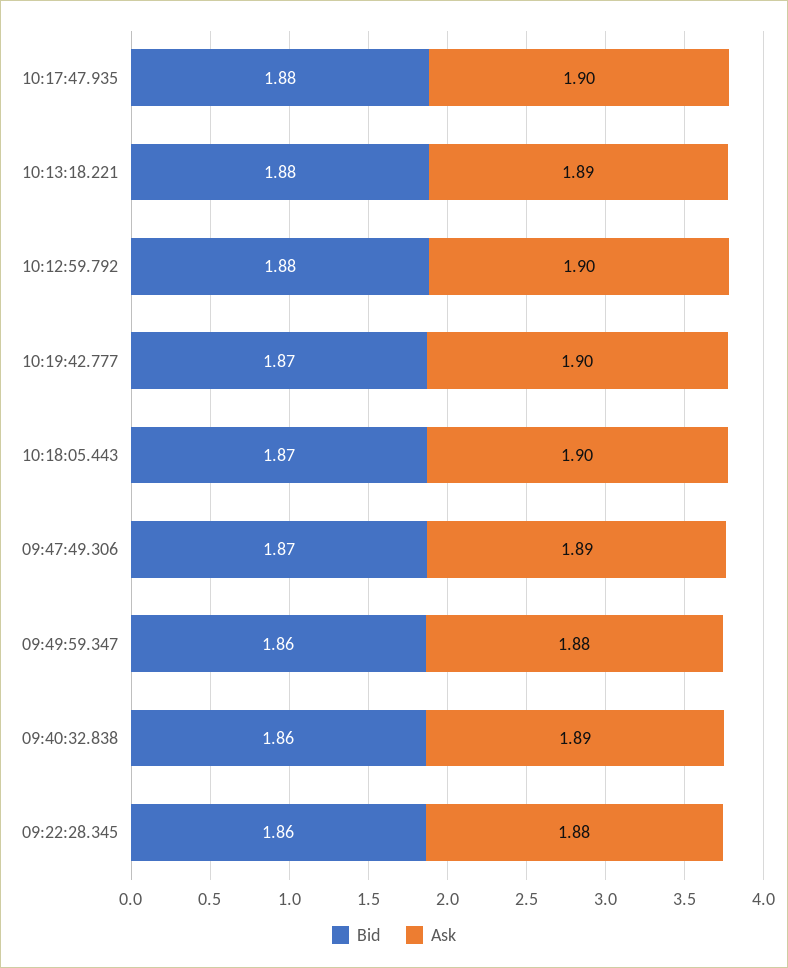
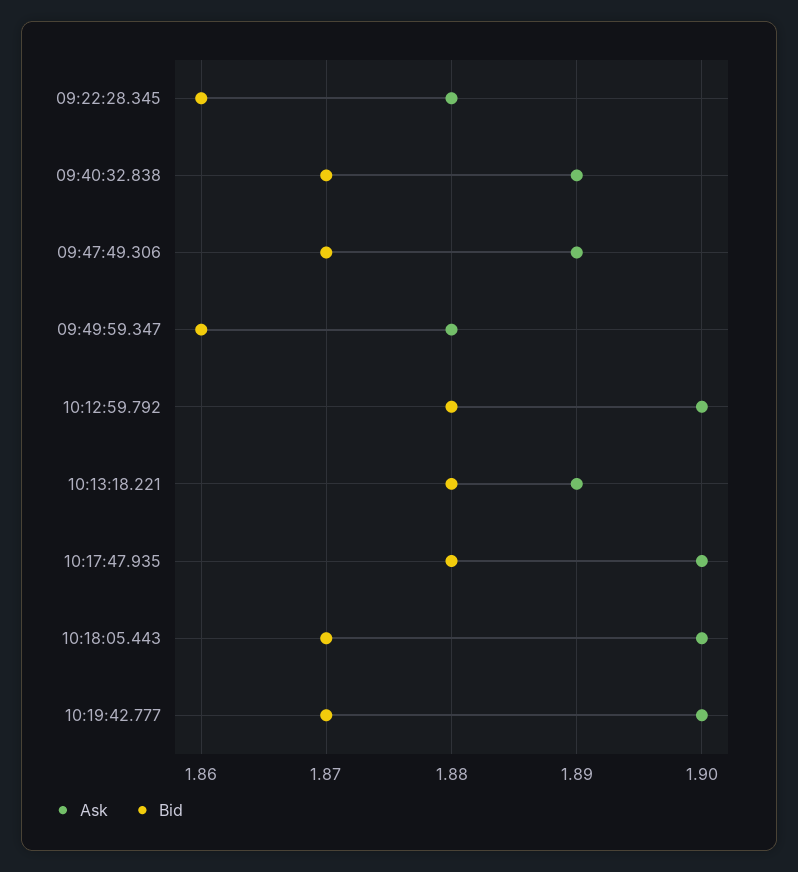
  {
    "Bid": {
      "10:17:47.935": 1.88,
      "10:13:18.221": 1.88,
      "10:12:59.792": 1.88,
      "10:19:42.777": 1.87,
      "10:18:05.443": 1.87,
      "09:47:49.306": 1.87,
      "09:49:59.347": 1.86,
-     "09:40:32.838": 1.86,
+     "09:40:32.838": 1.87,
      "09:22:28.345": 1.86
    },
    "Ask": {
      "10:17:47.935": 1.9,
      "10:13:18.221": 1.89,
      "10:12:59.792": 1.9,
      "10:19:42.777": 1.9,
      "10:18:05.443": 1.9,
      "09:47:49.306": 1.89,
      "09:49:59.347": 1.88,
      "09:40:32.838": 1.89,
      "09:22:28.345": 1.88
    }
  }

